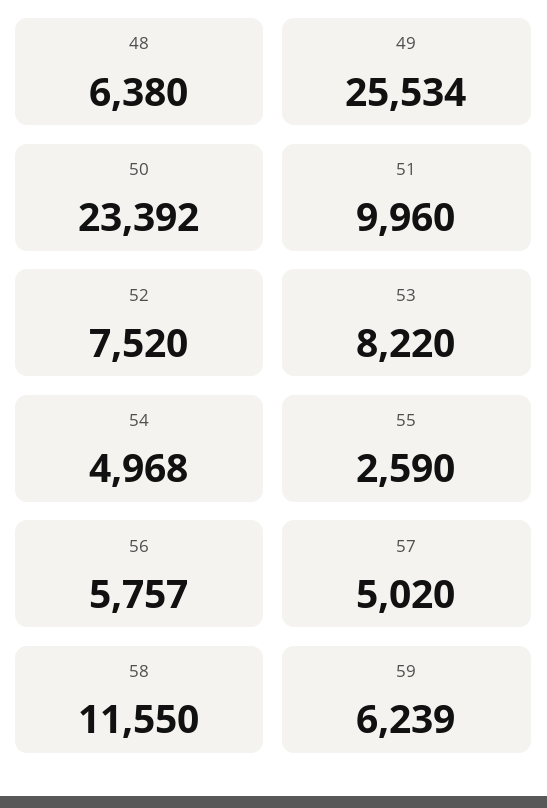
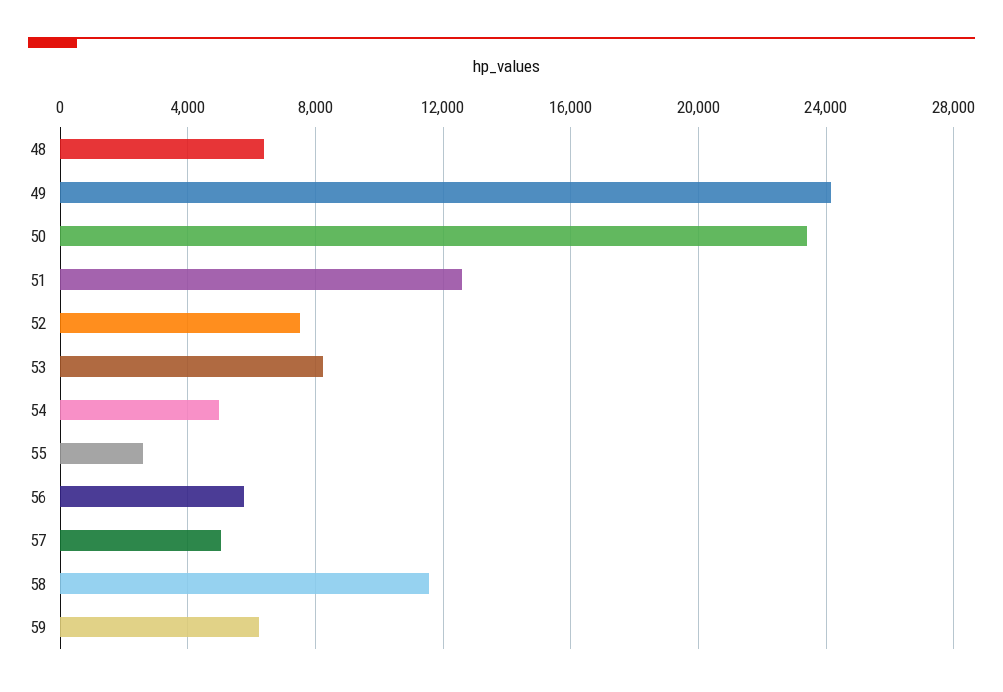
  {
    "48": 6380,
-   "49": 25534,
+   "49": 24000,
    "50": 23392,
-   "51": 9960,
+   "51": 12500,
    "52": 7520,
    "53": 8220,
    "54": 4968,
    "55": 2590,
    "56": 5757,
    "57": 5020,
    "58": 11550,
    "59": 6239
  }

